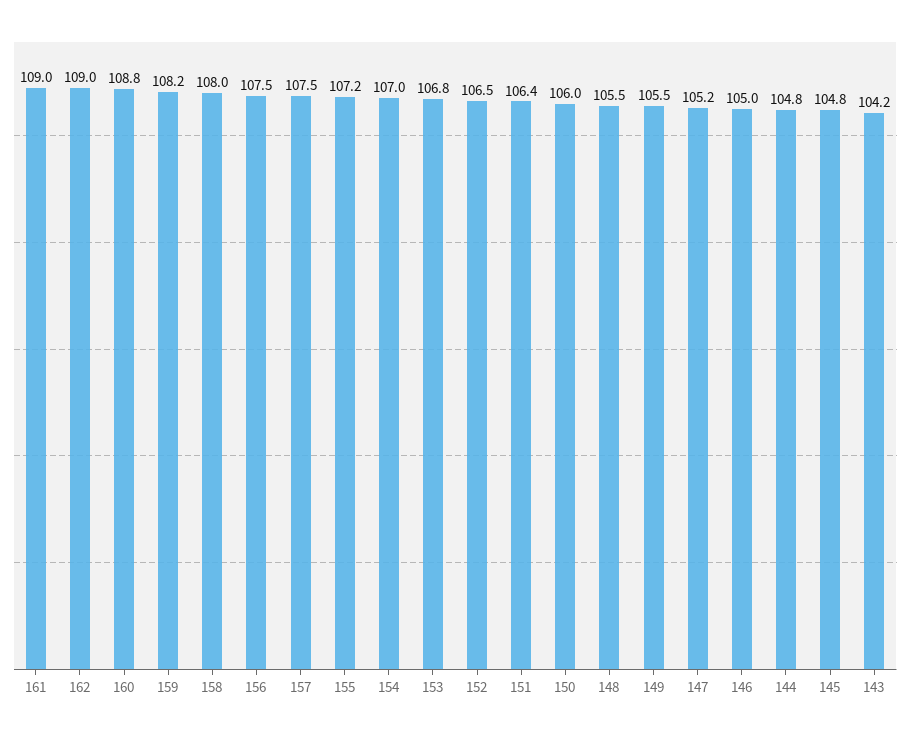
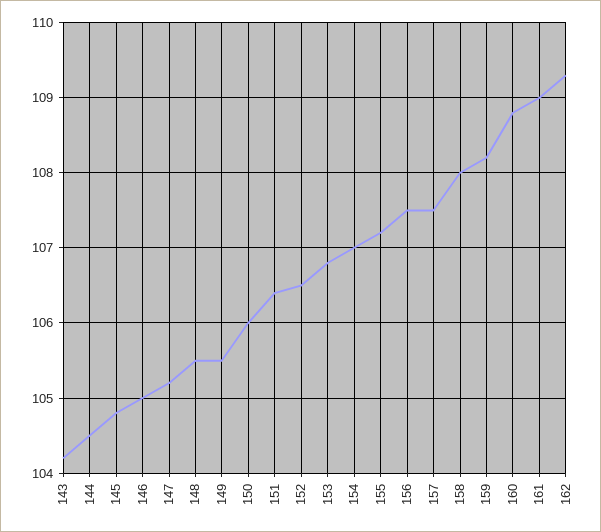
  {
    "161": 109,
-   "162": 109,
+   "162": 109.3,
    "160": 108.8,
    "159": 108.2,
    "158": 108,
    "156": 107.5,
    "157": 107.5,
    "155": 107.2,
    "154": 107,
    "153": 106.8,
    "152": 106.5,
    "151": 106.4,
    "150": 106,
    "148": 105.5,
    "149": 105.5,
    "147": 105.2,
    "146": 105,
-   "144": 104.8,
+   "144": 104.5,
    "145": 104.8,
    "143": 104.2
  }

